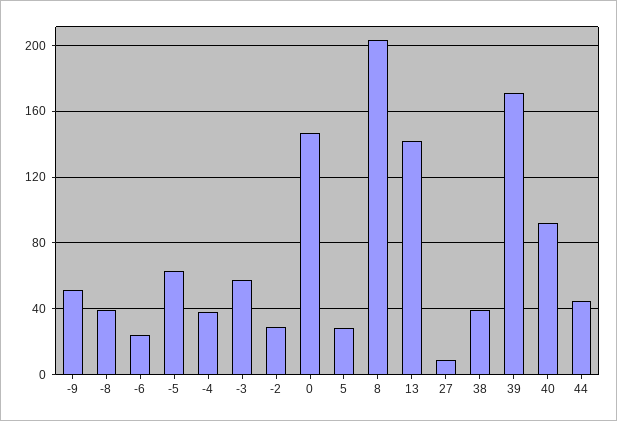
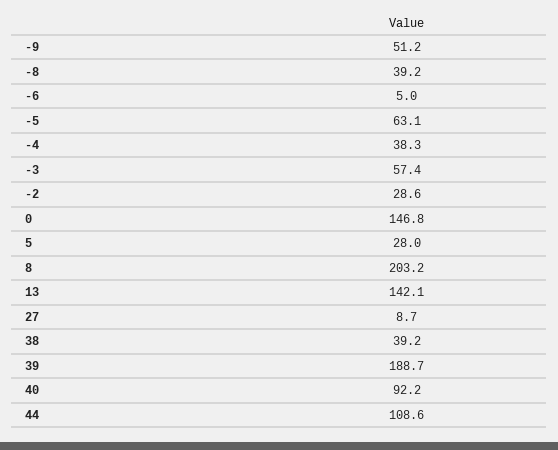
  {
    "-9": 51.2,
    "-8": 39.2,
-   "-6": 25,
+   "-6": 5,
    "-5": 63.1,
    "-4": 38.3,
    "-3": 57.4,
    "-2": 28.6,
    "0": 146.8,
    "5": 28,
    "8": 203.2,
    "13": 142.1,
    "27": 8.7,
    "38": 39.2,
-   "39": 170,
+   "39": 188.7,
    "40": 92.2,
-   "44": 45
+   "44": 108.6
  }

